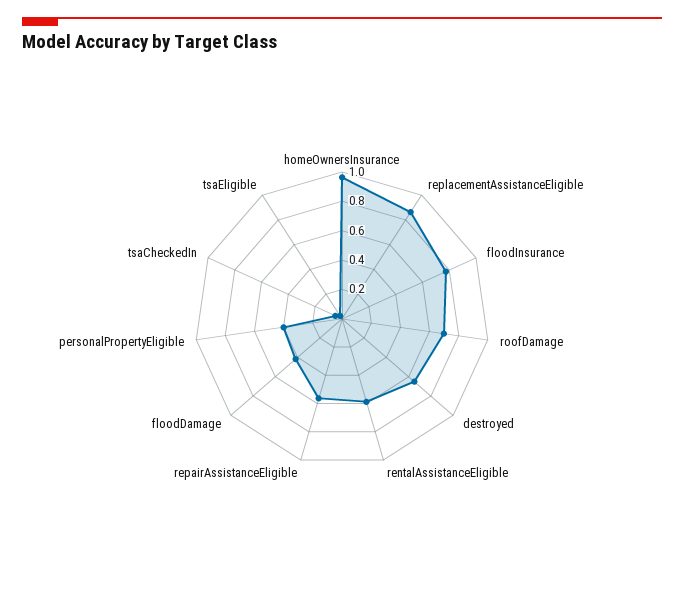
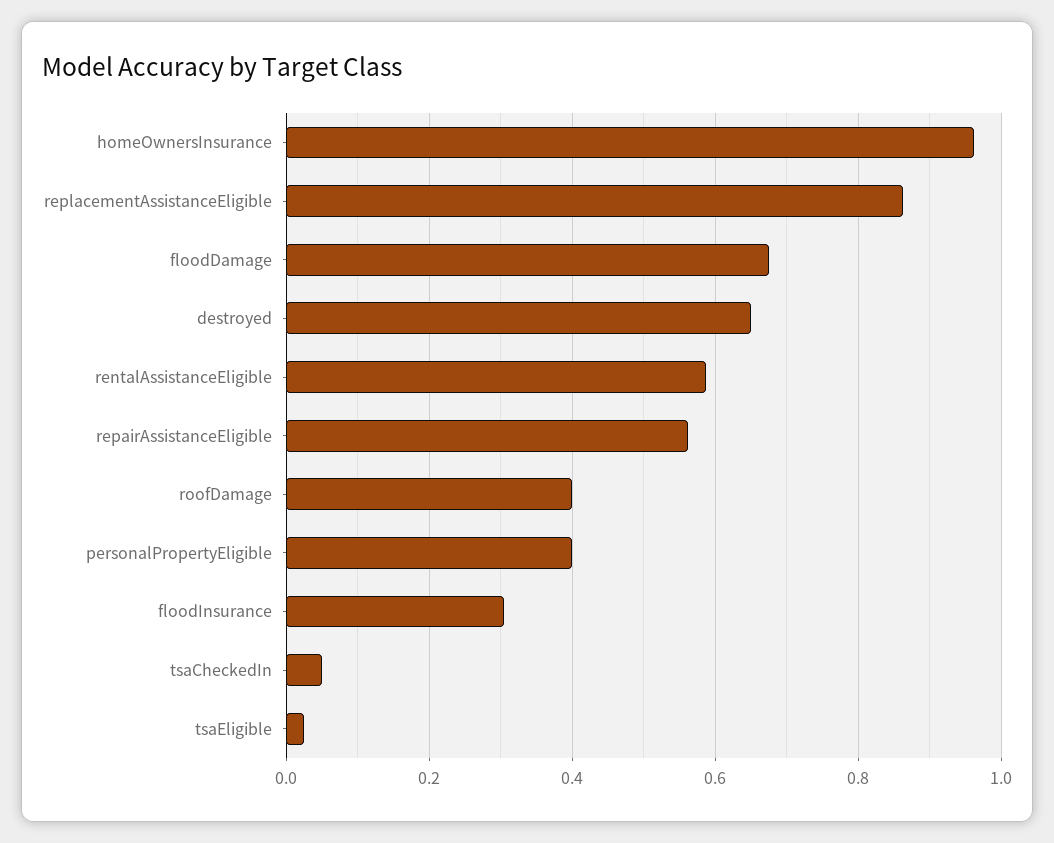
  {
    "homeOwnersInsurance": 0.96,
    "replacementAssistanceEligible": 0.86,
-   "floodInsurance": 0.8,
+   "floodInsurance": 0.3,
-   "roofDamage": 0.7,
+   "roofDamage": 0.4,
    "destroyed": 0.66,
    "rentalAssistanceEligible": 0.58,
    "repairAssistanceEligible": 0.56,
-   "floodDamage": 0.4,
+   "floodDamage": 0.68,
    "personalPropertyEligible": 0.4,
    "tsaCheckedIn": 0.06,
    "tsaEligible": 0.02
  }

